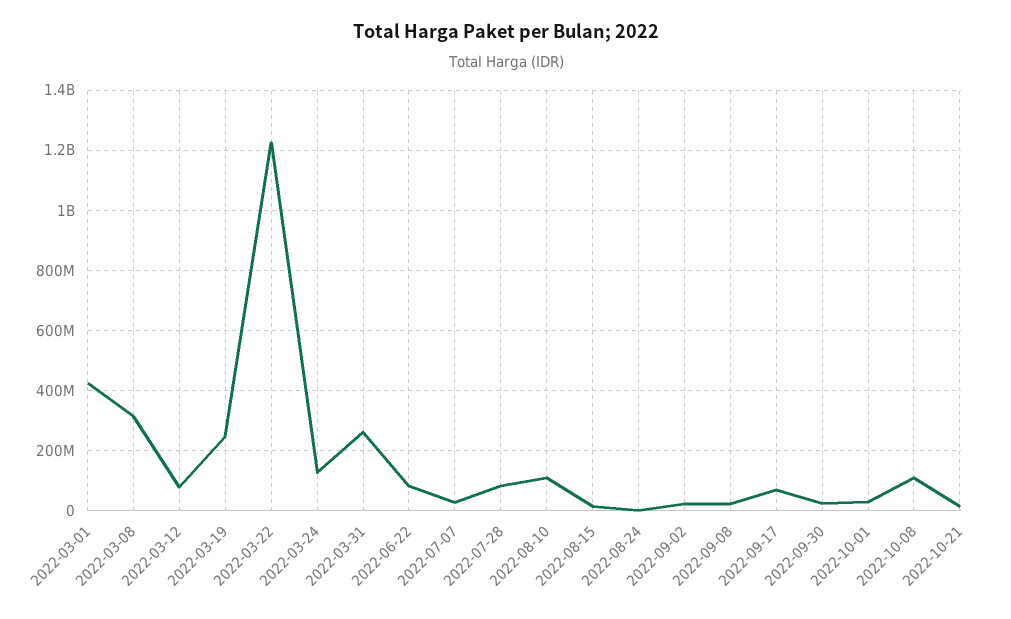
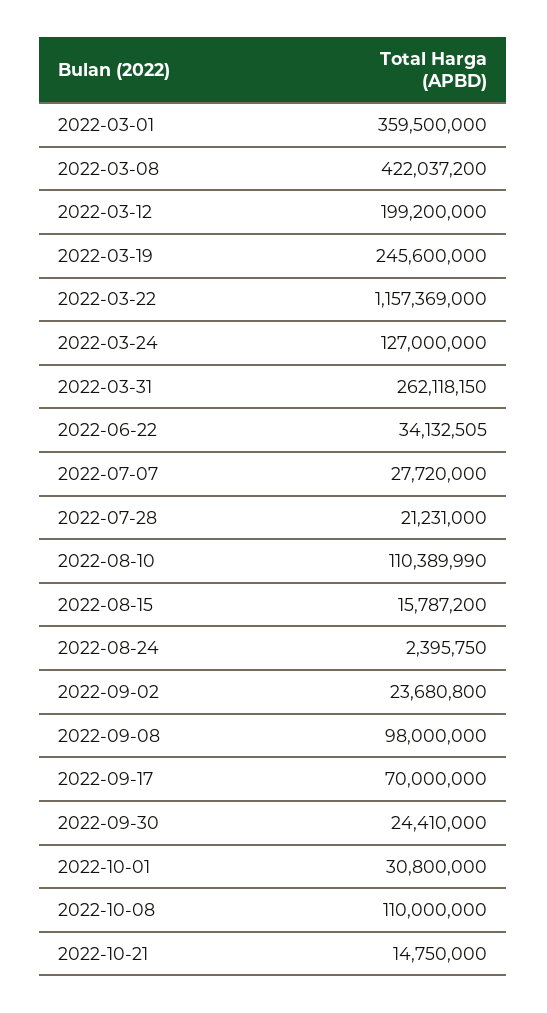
  {
-   "2022-03-01": 420000000,
+   "2022-03-01": 359500000,
-   "2022-03-08": 320000000,
+   "2022-03-08": 422037200,
-   "2022-03-12": 80000000,
+   "2022-03-12": 199200000,
    "2022-03-19": 245600000,
-   "2022-03-22": 1220000000,
+   "2022-03-22": 1157369000,
    "2022-03-24": 127000000,
    "2022-03-31": 262118150,
-   "2022-06-22": 80000000,
+   "2022-06-22": 34132505,
    "2022-07-07": 27720000,
-   "2022-07-28": 80000000,
+   "2022-07-28": 21231000,
    "2022-08-10": 110389990,
    "2022-08-15": 15787200,
    "2022-08-24": 2395750,
    "2022-09-02": 23680800,
-   "2022-09-08": 20000000,
+   "2022-09-08": 98000000,
    "2022-09-17": 70000000,
    "2022-09-30": 24410000,
    "2022-10-01": 30800000,
    "2022-10-08": 110000000,
    "2022-10-21": 14750000
  }

